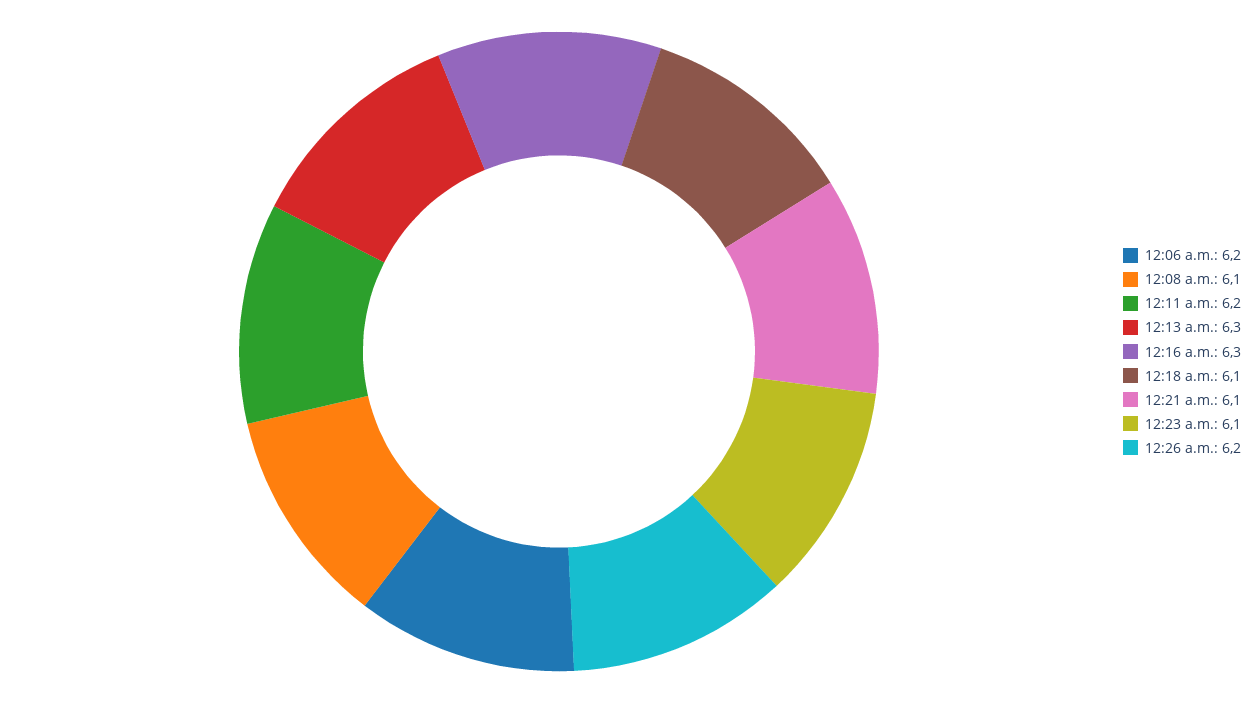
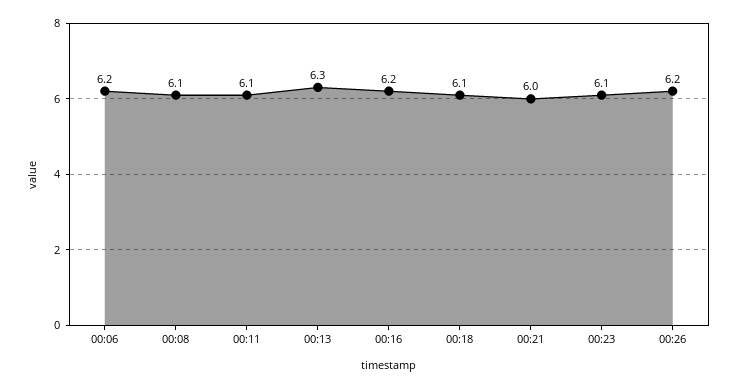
  {
    "12:06 a.m.": 6.2,
    "12:08 a.m.": 6.1,
-   "12:11 a.m.": 6.2,
+   "12:11 a.m.": 6.1,
    "12:13 a.m.": 6.3,
-   "12:16 a.m.": 6.3,
+   "12:16 a.m.": 6.2,
    "12:18 a.m.": 6.1,
-   "12:21 a.m.": 6.1,
+   "12:21 a.m.": 6,
    "12:23 a.m.": 6.1,
    "12:26 a.m.": 6.2
  }

